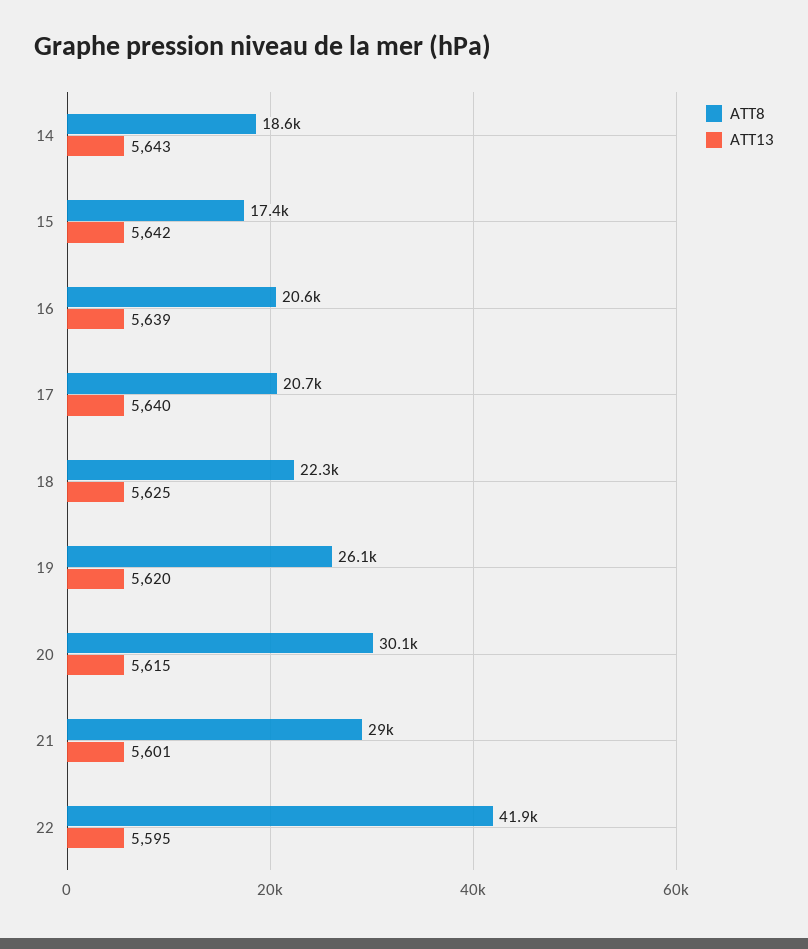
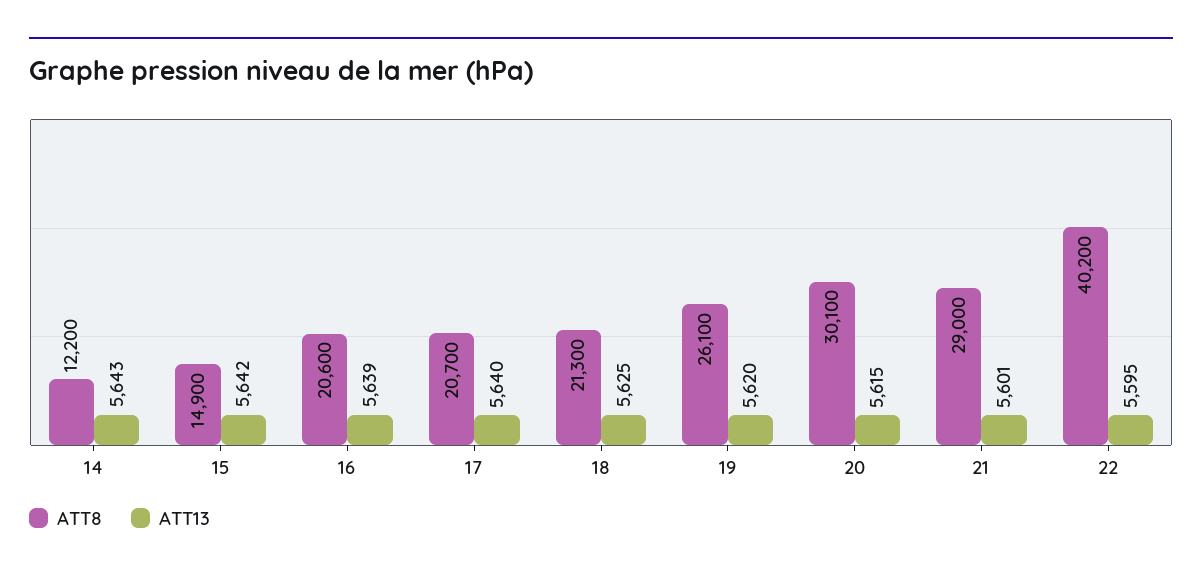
  {
    "ATT8": {
-     "14": 18600,
+     "14": 12200,
-     "15": 17400,
+     "15": 14900,
      "16": 20600,
      "17": 20700,
-     "18": 22300,
+     "18": 21300,
      "19": 26100,
      "20": 30100,
      "21": 29000,
-     "22": 41900
+     "22": 40200
    },
    "ATT13": {
      "14": 5643,
      "15": 5642,
      "16": 5639,
      "17": 5640,
      "18": 5625,
      "19": 5620,
      "20": 5615,
      "21": 5601,
      "22": 5595
    }
  }

